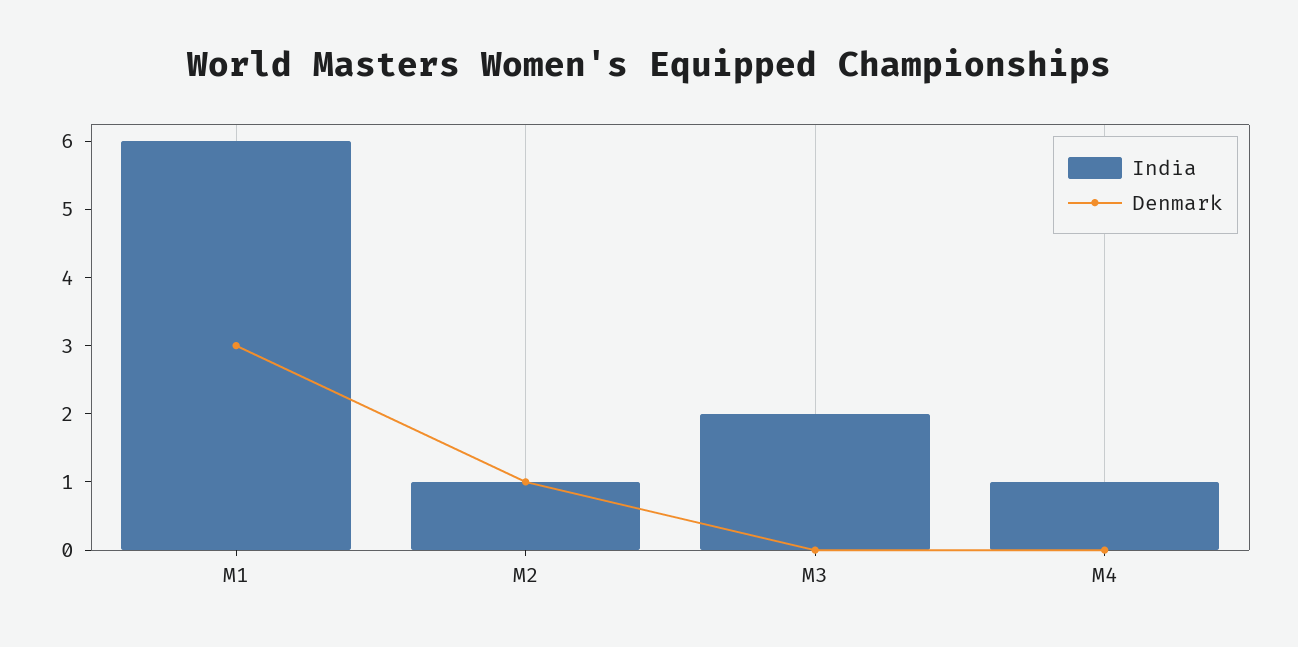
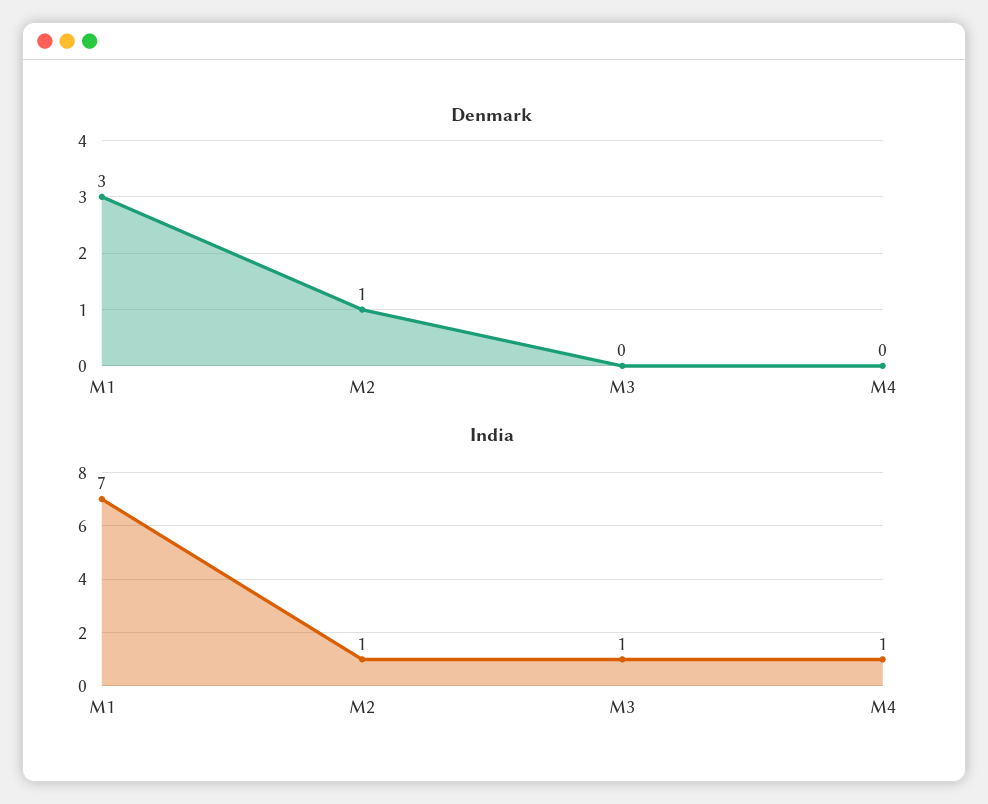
  {
    "India": {
-     "M1": 6,
+     "M1": 7,
      "M2": 1,
-     "M3": 2,
+     "M3": 1,
      "M4": 1
    },
    "Denmark": {
      "M1": 3,
      "M2": 1,
      "M3": 0,
      "M4": 0
    }
  }

